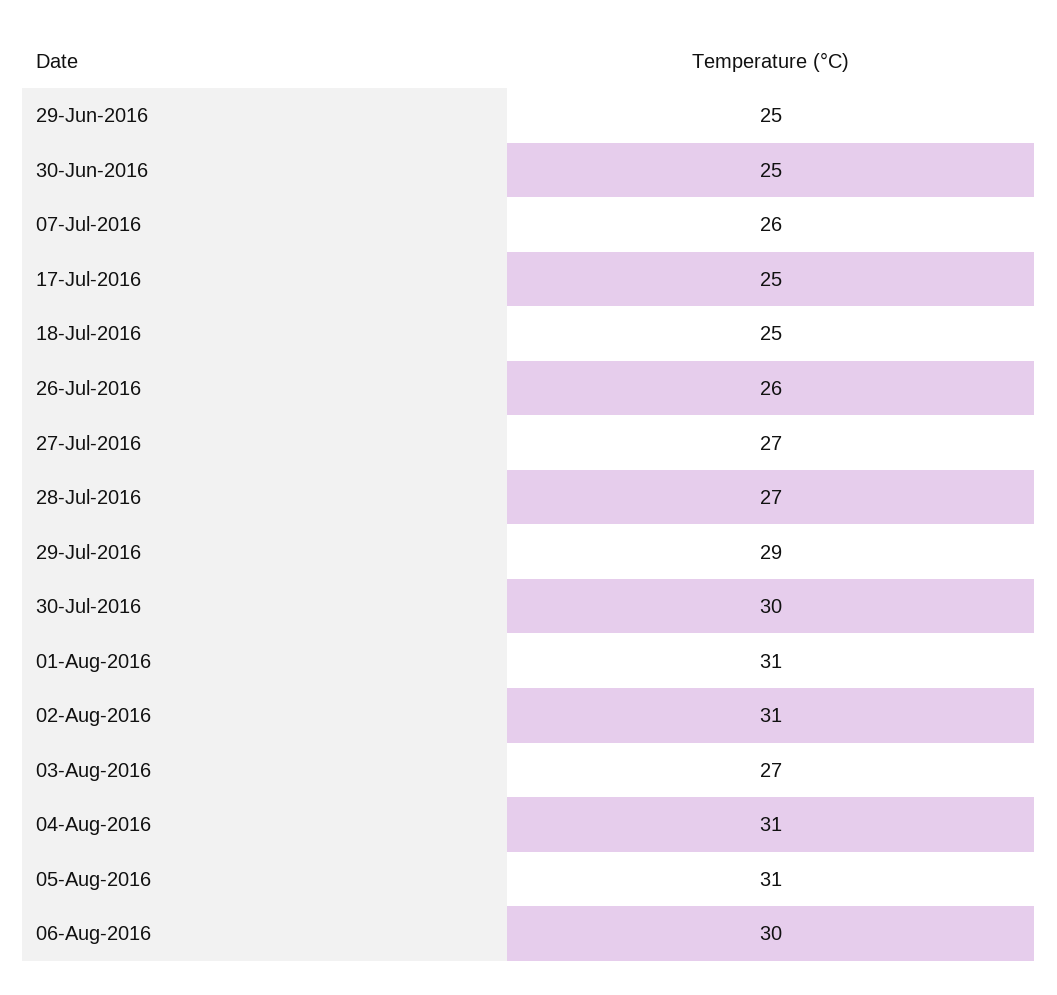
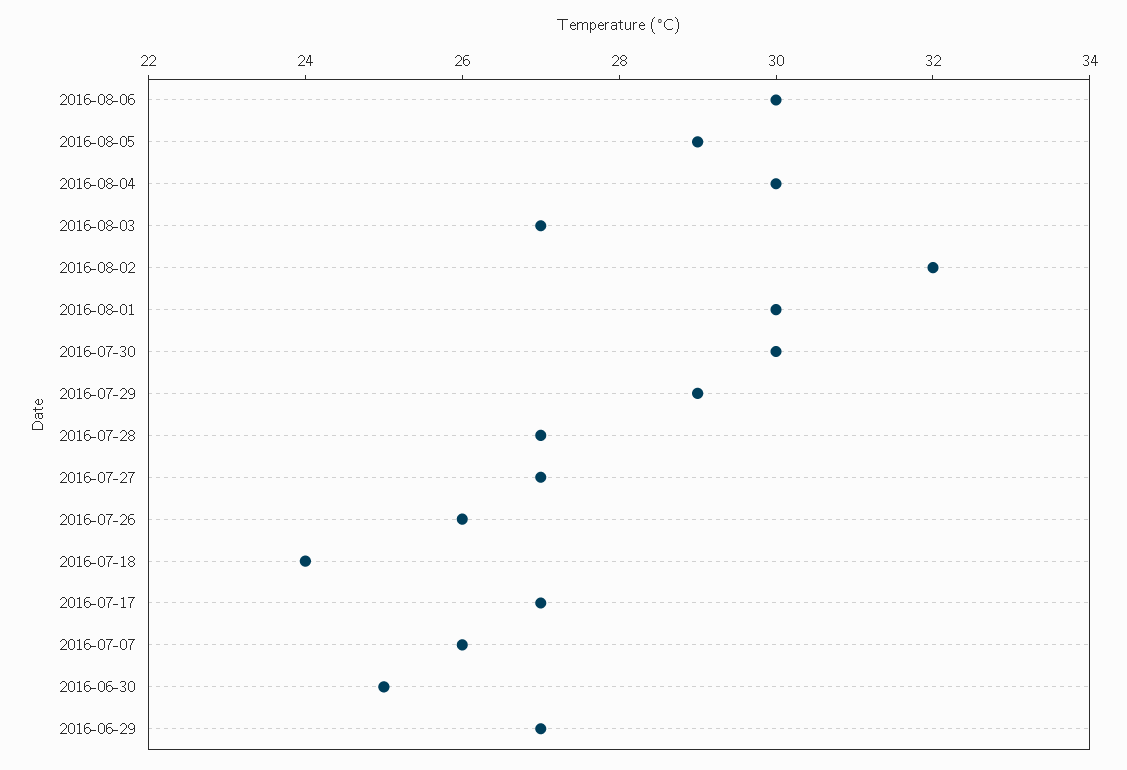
  {
-   "29-Jun-2016": 25,
+   "29-Jun-2016": 27,
    "30-Jun-2016": 25,
    "07-Jul-2016": 26,
-   "17-Jul-2016": 25,
+   "17-Jul-2016": 27,
-   "18-Jul-2016": 25,
+   "18-Jul-2016": 24,
    "26-Jul-2016": 26,
    "27-Jul-2016": 27,
    "28-Jul-2016": 27,
    "29-Jul-2016": 29,
    "30-Jul-2016": 30,
-   "01-Aug-2016": 31,
+   "01-Aug-2016": 30,
-   "02-Aug-2016": 31,
+   "02-Aug-2016": 32,
    "03-Aug-2016": 27,
-   "04-Aug-2016": 31,
+   "04-Aug-2016": 30,
-   "05-Aug-2016": 31,
+   "05-Aug-2016": 29,
    "06-Aug-2016": 30
  }

